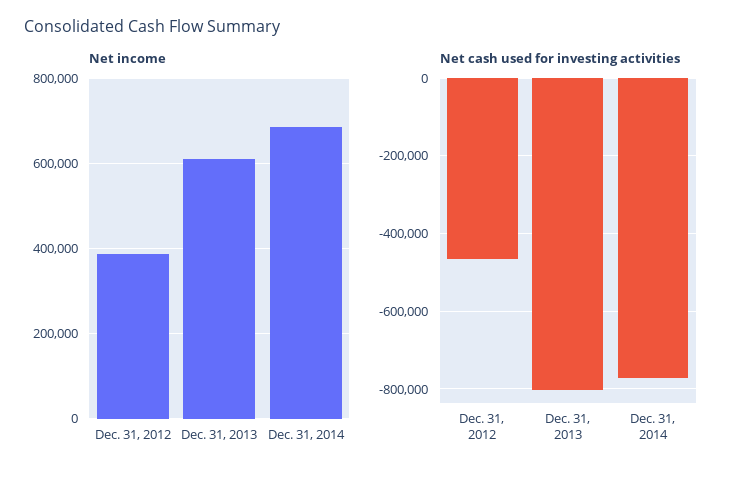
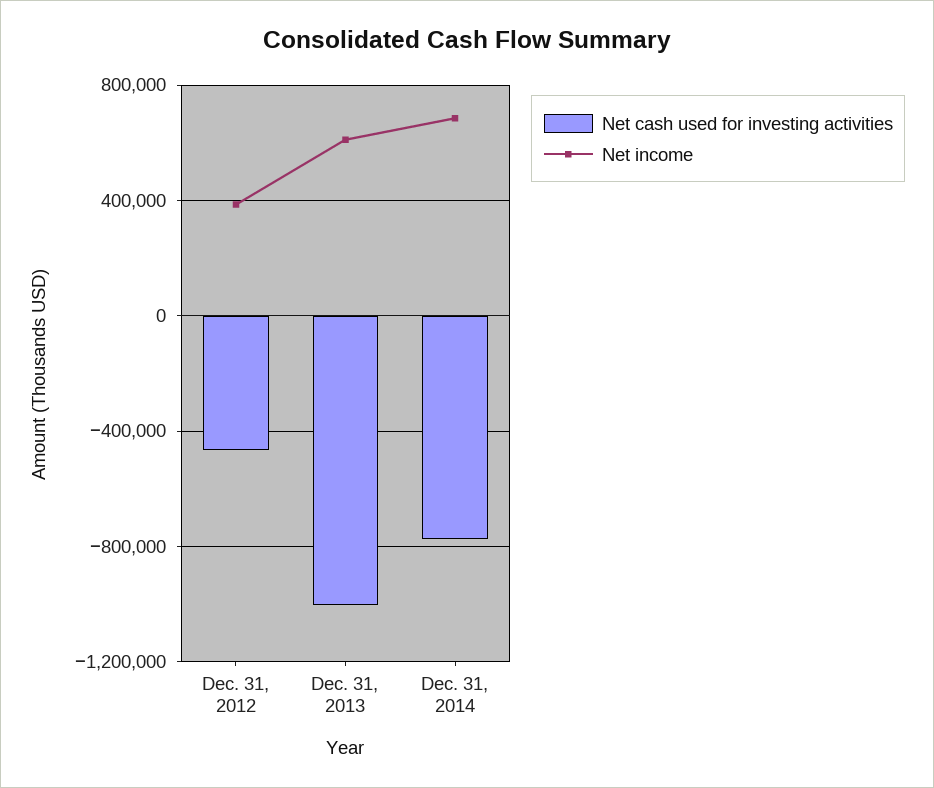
  {
    "Net income": {
      "Dec. 31, 2012": 380000,
      "Dec. 31, 2013": 620000,
      "Dec. 31, 2014": 680000
    },
    "Net cash used for investing activities": {
      "Dec. 31, 2012": -460000,
-     "Dec. 31, 2013": -800000,
+     "Dec. 31, 2013": -1000000,
      "Dec. 31, 2014": -780000
    }
  }

